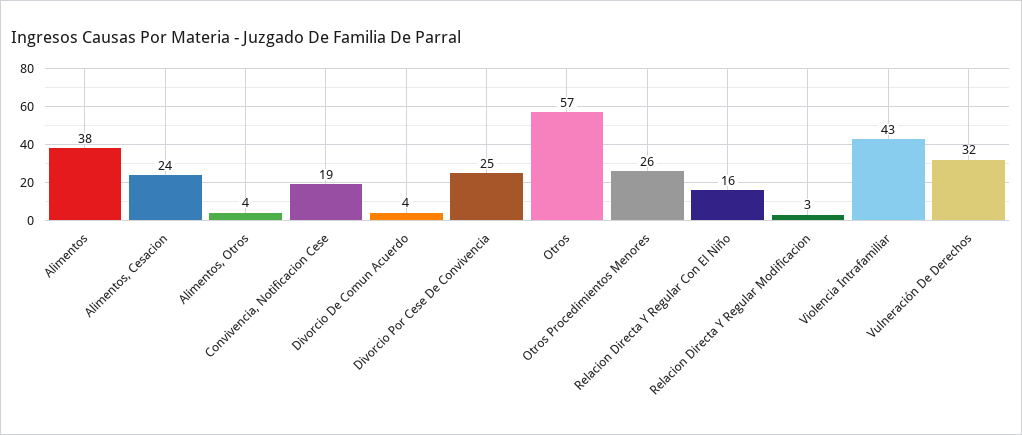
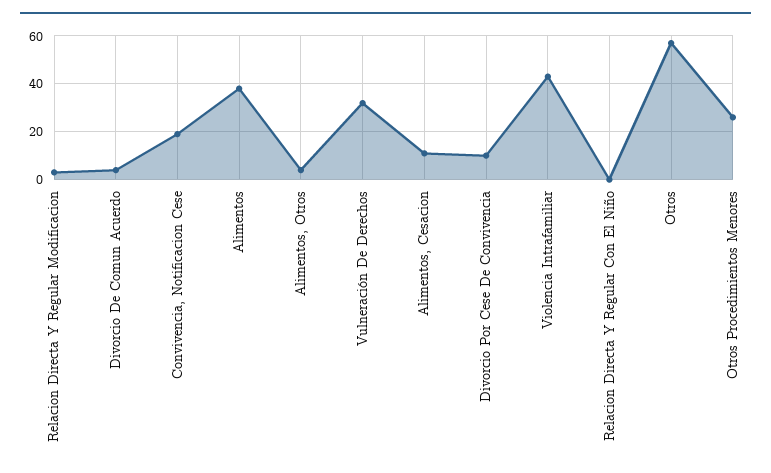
  {
    "Alimentos": 38,
-   "Alimentos, Cesacion": 24,
+   "Alimentos, Cesacion": 10,
    "Alimentos, Otros": 4,
    "Convivencia, Notificacion Cese": 19,
    "Divorcio De Comun Acuerdo": 4,
-   "Divorcio Por Cese De Convivencia": 25,
+   "Divorcio Por Cese De Convivencia": 10,
    "Otros": 57,
    "Otros Procedimientos Menores": 26,
-   "Relacion Directa Y Regular Con El Niño": 16,
+   "Relacion Directa Y Regular Con El Niño": 0,
    "Relacion Directa Y Regular Modificacion": 3,
    "Violencia Intrafamiliar": 43,
    "Vulneración De Derechos": 32
  }

